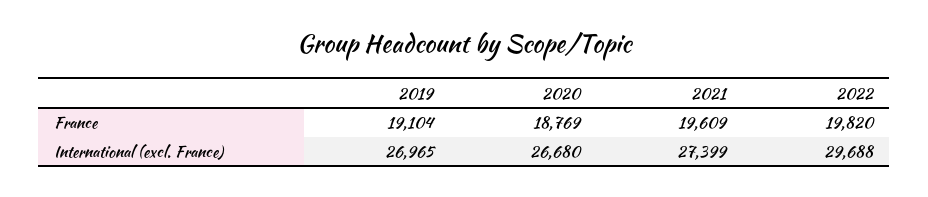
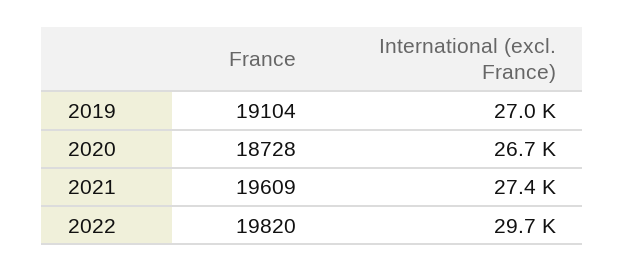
  {
    "2019": {
      "France": 19104,
      "International (excl. France)": 26965
    },
    "2020": {
-     "France": 18769,
+     "France": 18728,
      "International (excl. France)": 26680
    },
    "2021": {
      "France": 19609,
      "International (excl. France)": 27399
    },
    "2022": {
      "France": 19820,
      "International (excl. France)": 29688
    }
  }

